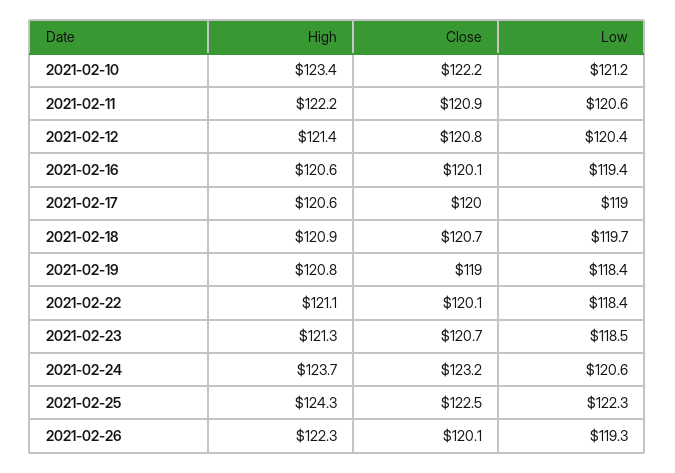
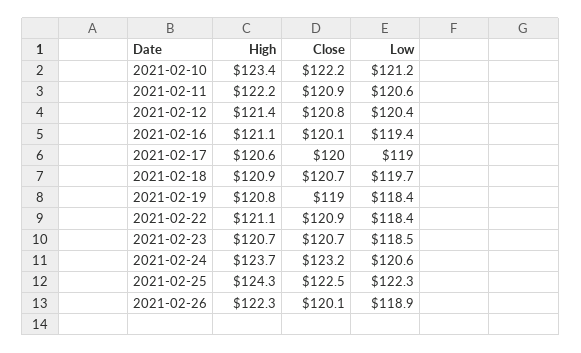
  {
    "High": {
      "2021-02-10": 123.4,
      "2021-02-11": 122.2,
      "2021-02-12": 121.4,
-     "2021-02-16": 120.6,
+     "2021-02-16": 121.1,
      "2021-02-17": 120.6,
      "2021-02-18": 120.9,
      "2021-02-19": 120.8,
      "2021-02-22": 121.1,
-     "2021-02-23": 121.3,
+     "2021-02-23": 120.7,
      "2021-02-24": 123.7,
      "2021-02-25": 124.3,
      "2021-02-26": 122.3
    },
    "Close": {
      "2021-02-10": 122.2,
      "2021-02-11": 120.9,
      "2021-02-12": 120.8,
      "2021-02-16": 120.1,
      "2021-02-17": 120,
      "2021-02-18": 120.7,
      "2021-02-19": 119,
-     "2021-02-22": 120.1,
+     "2021-02-22": 120.9,
      "2021-02-23": 120.7,
      "2021-02-24": 123.2,
      "2021-02-25": 122.5,
      "2021-02-26": 120.1
    },
    "Low": {
      "2021-02-10": 121.2,
      "2021-02-11": 120.6,
      "2021-02-12": 120.4,
      "2021-02-16": 119.4,
      "2021-02-17": 119,
      "2021-02-18": 119.7,
      "2021-02-19": 118.4,
      "2021-02-22": 118.4,
      "2021-02-23": 118.5,
      "2021-02-24": 120.6,
      "2021-02-25": 122.3,
-     "2021-02-26": 119.3
+     "2021-02-26": 118.9
    }
  }

